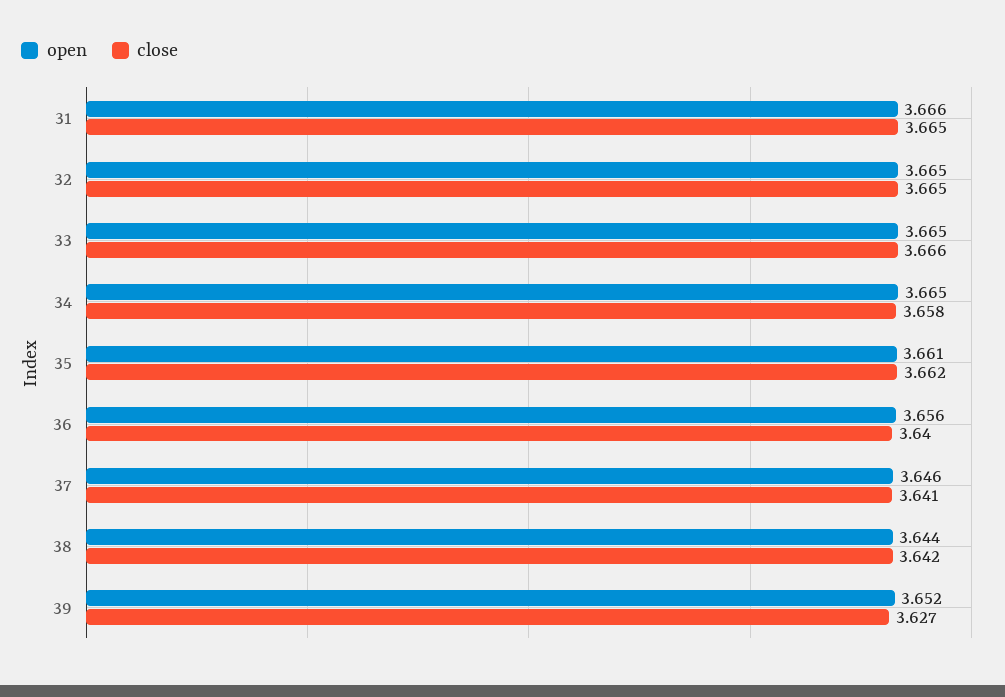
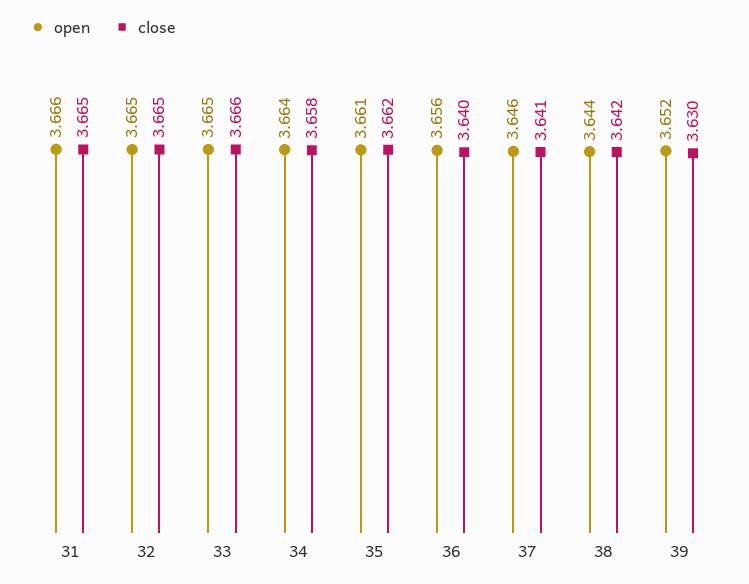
  {
    "open": {
      "31": 3.666,
      "32": 3.665,
      "33": 3.665,
-     "34": 3.665,
+     "34": 3.664,
      "35": 3.661,
      "36": 3.656,
      "37": 3.646,
      "38": 3.644,
      "39": 3.652
    },
    "close": {
      "31": 3.665,
      "32": 3.665,
      "33": 3.666,
      "34": 3.658,
      "35": 3.662,
      "36": 3.64,
      "37": 3.641,
      "38": 3.642,
-     "39": 3.627
+     "39": 3.63
    }
  }

